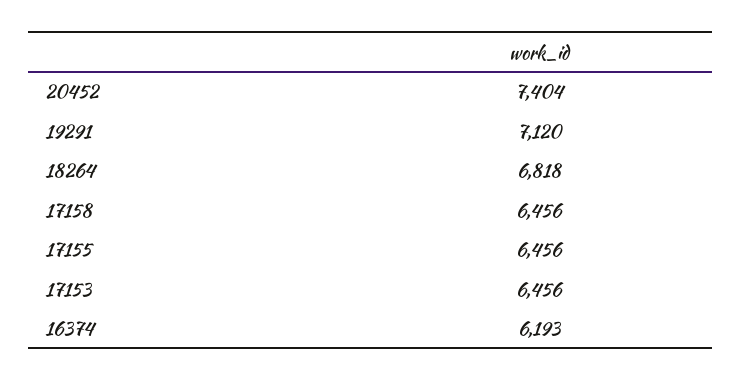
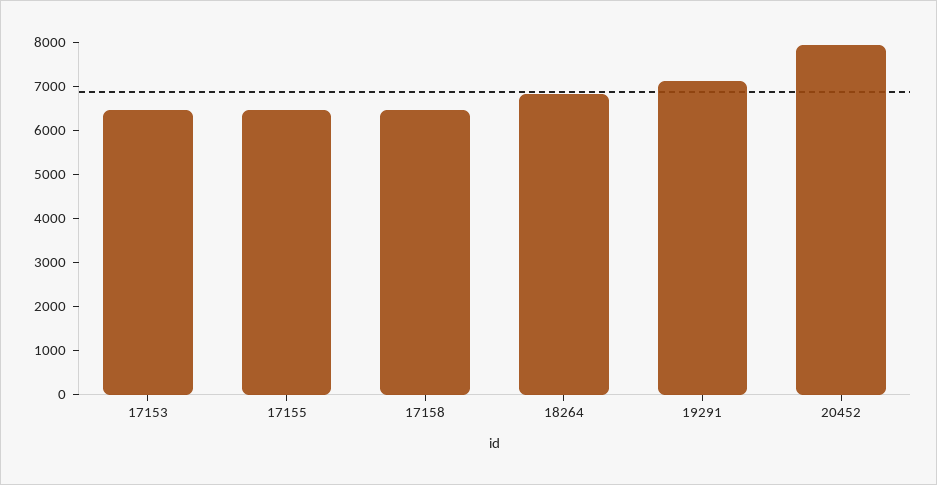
  {
-   "20452": 7404,
+   "20452": 8000,
    "19291": 7120,
    "18264": 6818,
    "17158": 6456,
    "17155": 6456,
-   "17153": 6456,
+   "17153": 6456
-   "16374": 6193
  }

